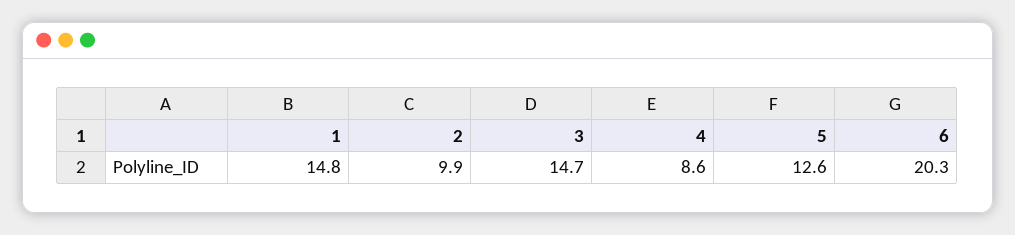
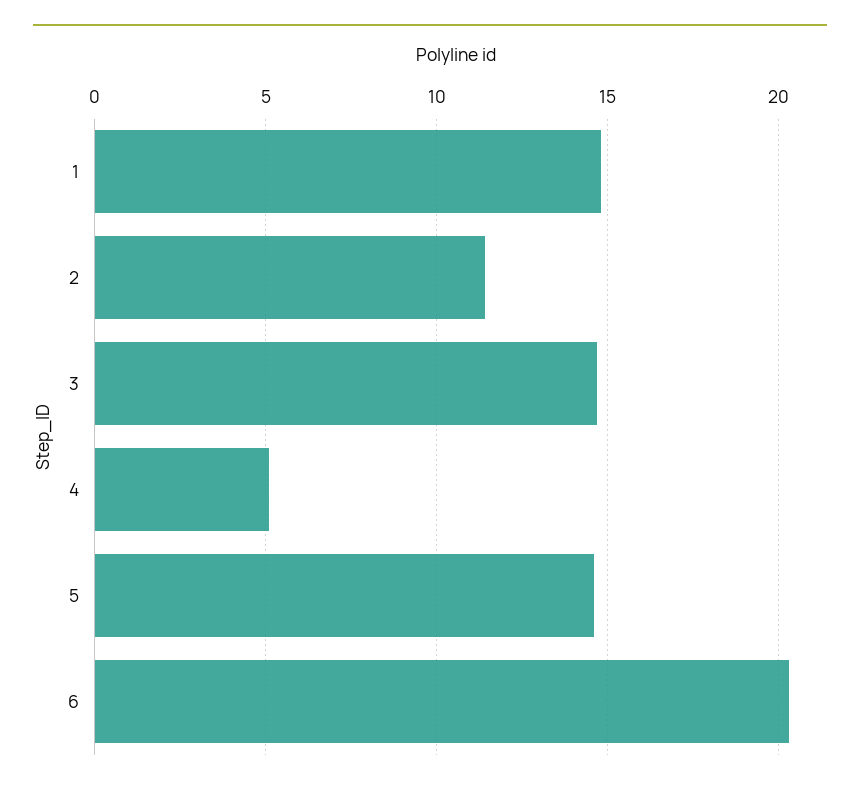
  {
    "1": 14.8,
-   "2": 9.9,
+   "2": 11.5,
    "3": 14.7,
-   "4": 8.6,
+   "4": 5,
-   "5": 12.6,
+   "5": 14.5,
    "6": 20.3
  }

